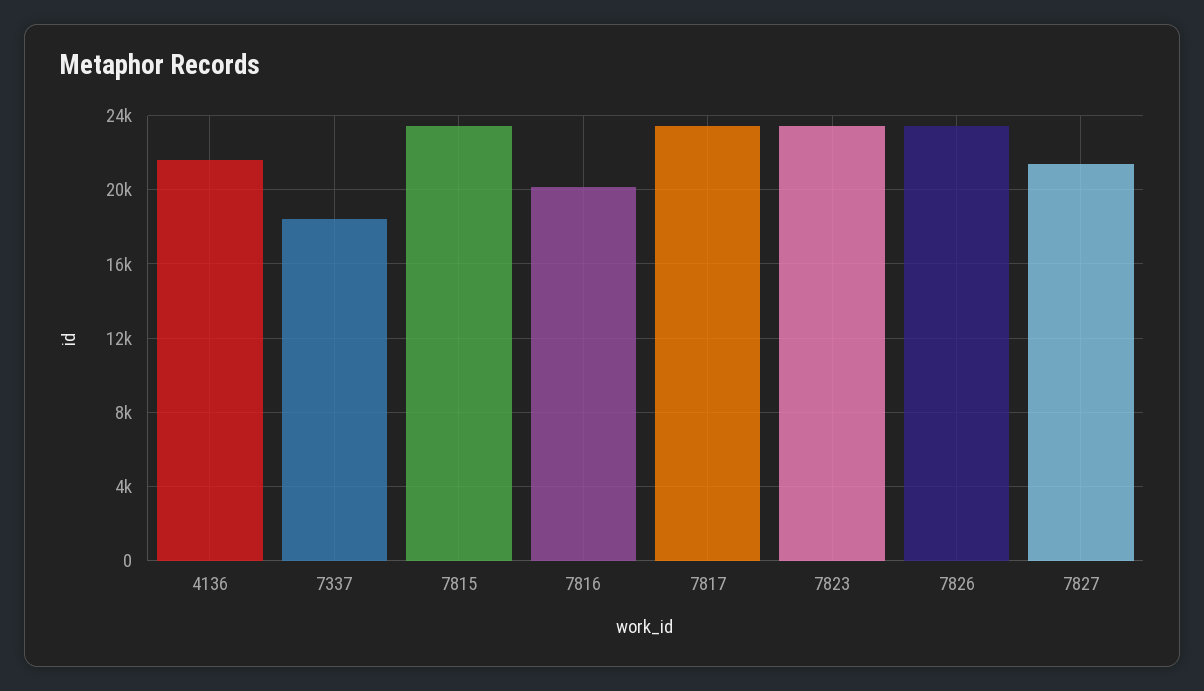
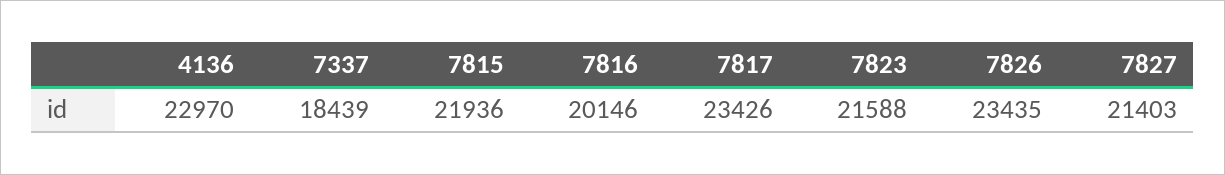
  {
-   "4136": 21500,
+   "4136": 22970,
    "7337": 18439,
-   "7815": 23500,
+   "7815": 21936,
    "7816": 20146,
    "7817": 23426,
-   "7823": 23500,
+   "7823": 21588,
    "7826": 23435,
    "7827": 21403
  }

